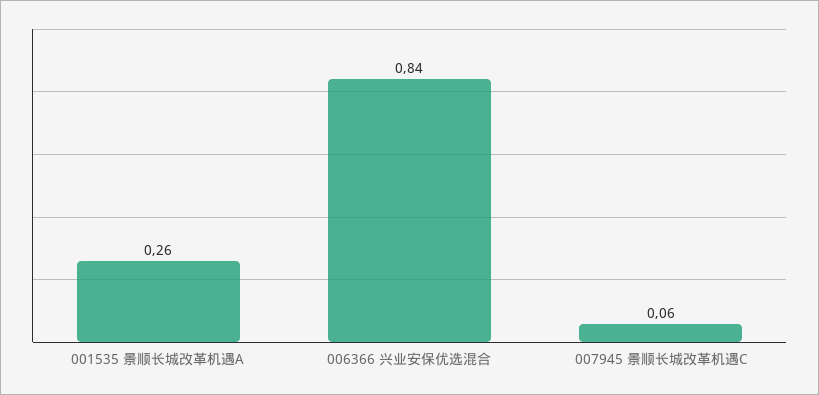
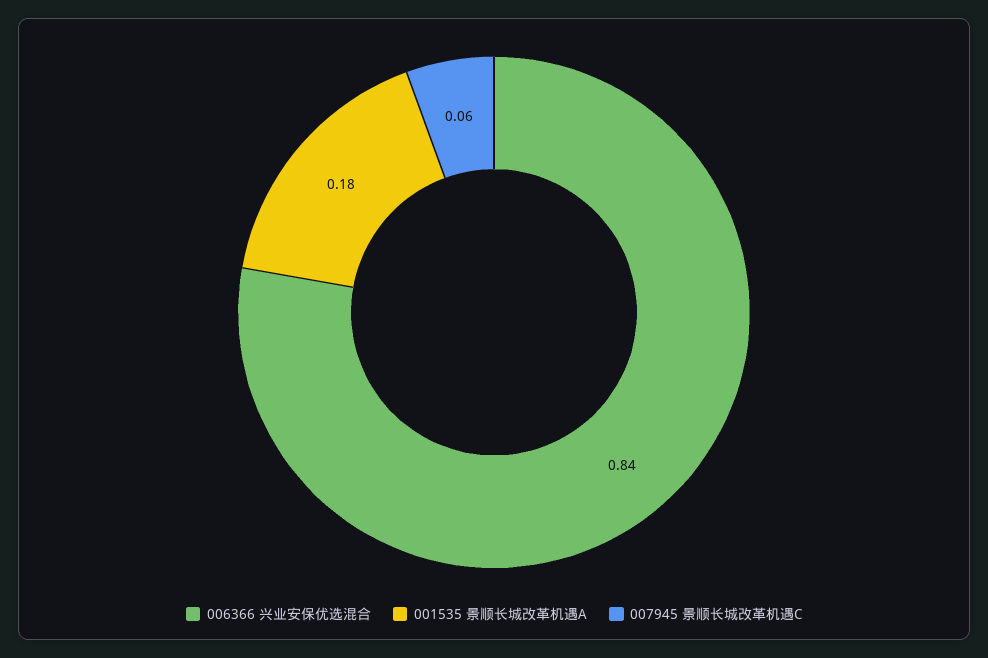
  {
-   "001535 景顺长城改革机遇A": 0.26,
+   "001535 景顺长城改革机遇A": 0.18,
    "006366 兴业安保优选混合": 0.84,
    "007945 景顺长城改革机遇C": 0.06
  }

